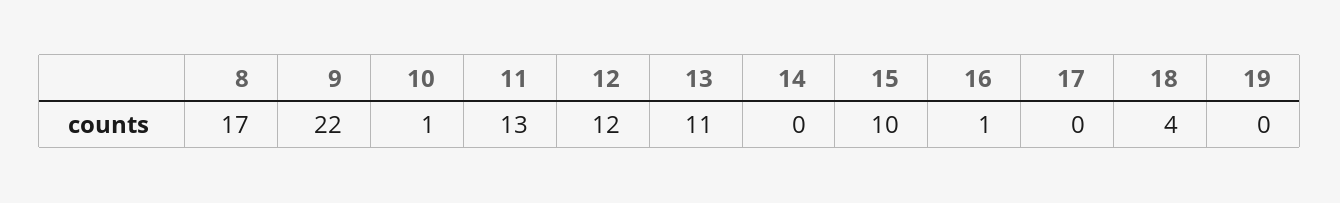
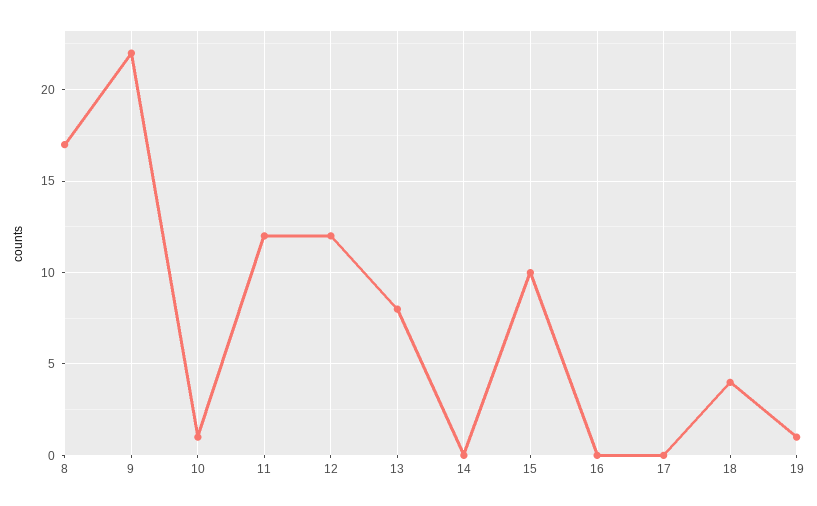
  {
    "8": 17,
    "9": 22,
    "10": 1,
-   "11": 13,
+   "11": 12,
    "12": 12,
-   "13": 11,
+   "13": 8,
    "14": 0,
    "15": 10,
-   "16": 1,
+   "16": 0,
    "17": 0,
    "18": 4,
-   "19": 0
+   "19": 1
  }

